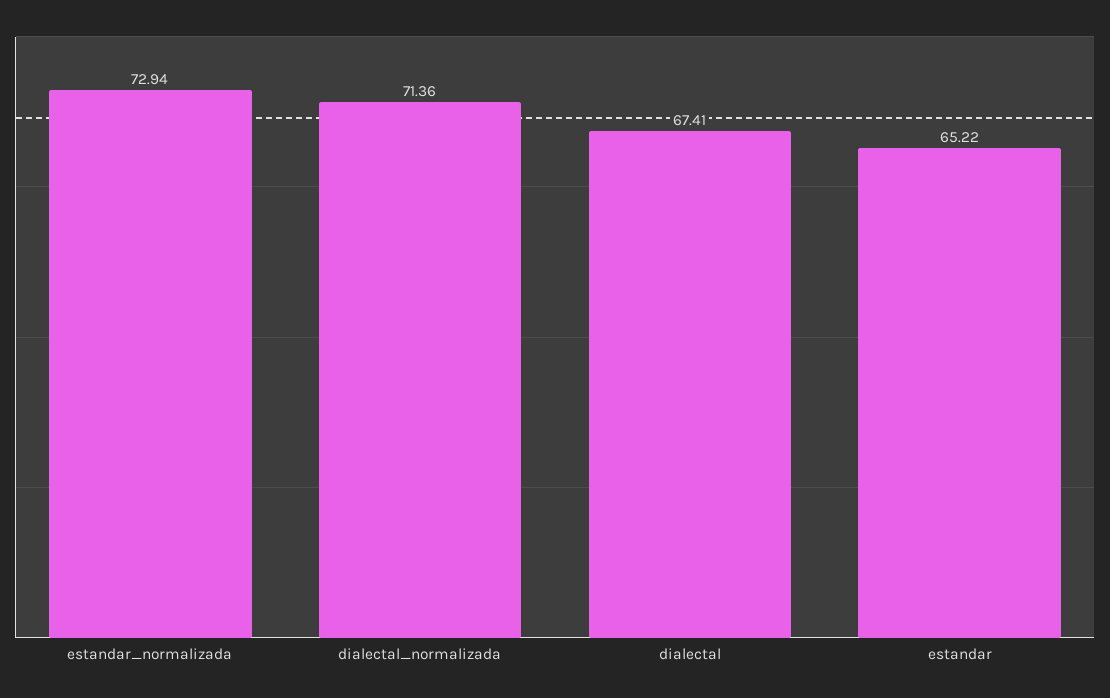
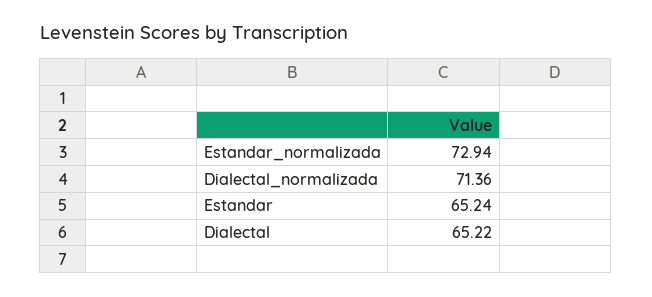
  {
    "estandar_normalizada": 72.94,
    "dialectal_normalizada": 71.36,
-   "dialectal": 67.41,
+   "dialectal": 65.22,
-   "estandar": 65.22
+   "estandar": 65.24
  }

